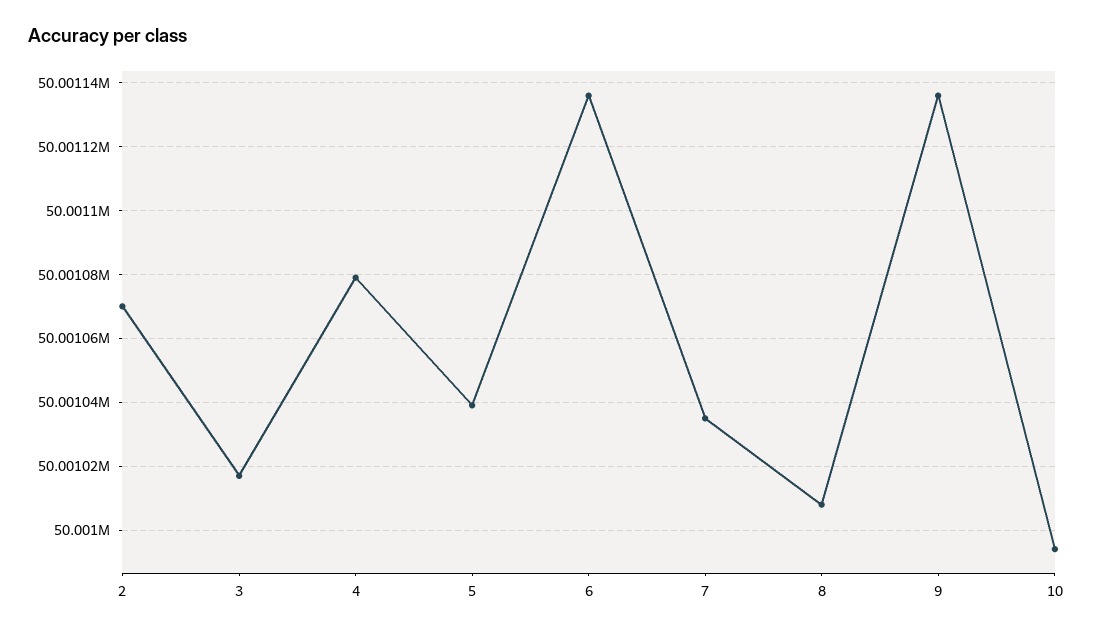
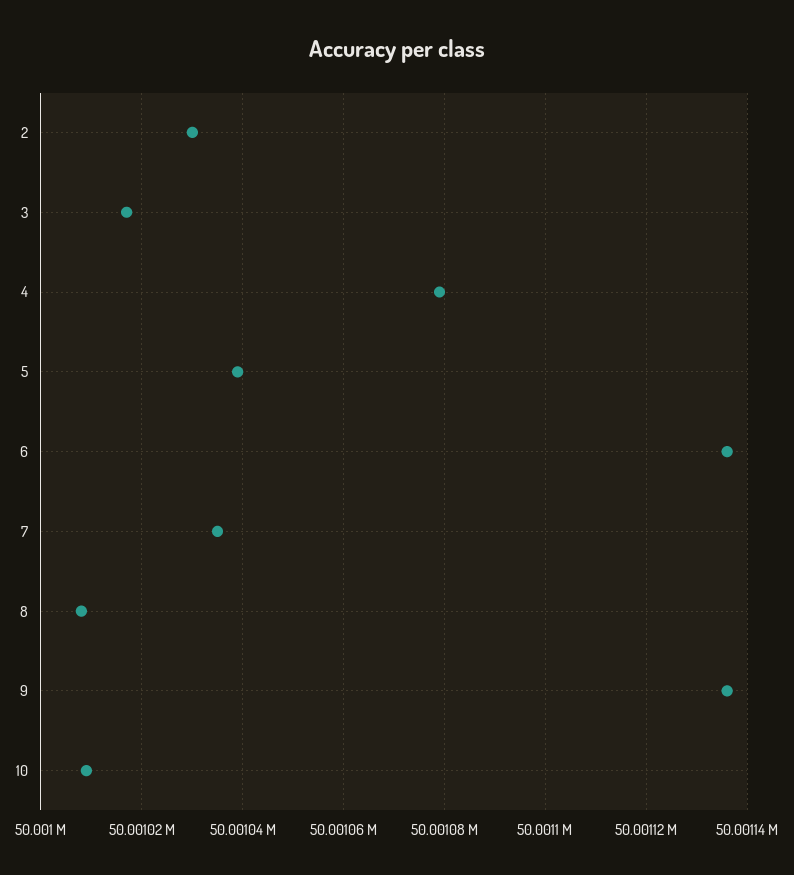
  {
-   "2": 50001070,
+   "2": 50001030,
    "3": 50001015,
    "4": 50001080,
    "5": 50001040,
    "6": 50001135,
    "7": 50001035,
    "8": 50001010,
    "9": 50001135,
-   "10": 50000995
+   "10": 50001010
  }

